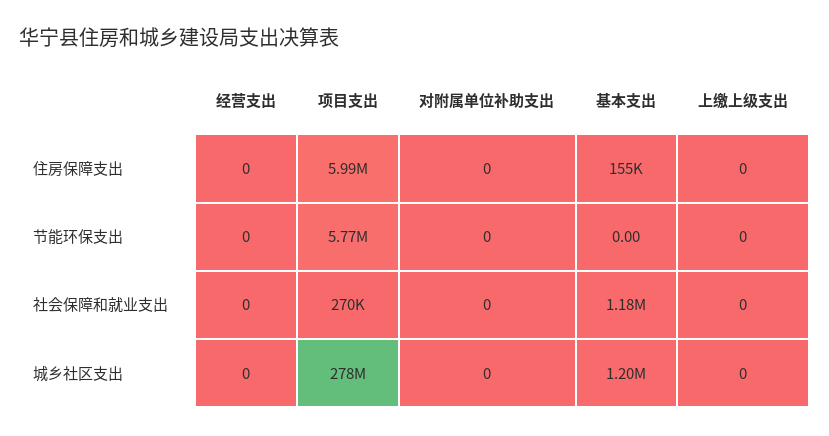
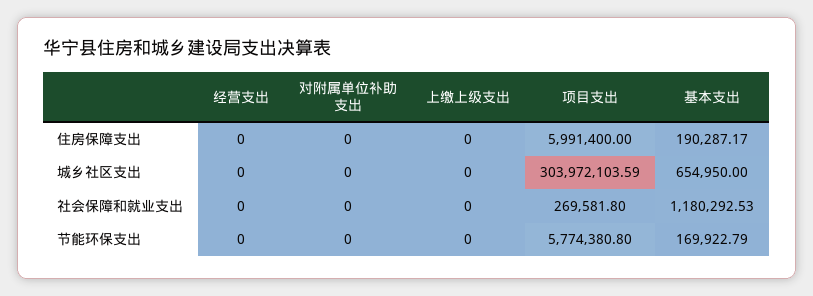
  {
    "经营支出": {
      "住房保障支出": 0,
      "节能环保支出": 0,
      "社会保障和就业支出": 0,
      "城乡社区支出": 0
    },
    "项目支出": {
      "住房保障支出": 5991400,
      "节能环保支出": 5774380.8,
      "社会保障和就业支出": 269581.8,
-     "城乡社区支出": 278000000
+     "城乡社区支出": 303972103.59
    },
    "对附属单位补助支出": {
      "住房保障支出": 0,
      "节能环保支出": 0,
      "社会保障和就业支出": 0,
      "城乡社区支出": 0
    },
    "基本支出": {
-     "住房保障支出": 155000,
+     "住房保障支出": 190287.17,
-     "节能环保支出": 0,
+     "节能环保支出": 169922.79,
      "社会保障和就业支出": 1180292.53,
-     "城乡社区支出": 1200000
+     "城乡社区支出": 654950
    },
    "上缴上级支出": {
      "住房保障支出": 0,
      "节能环保支出": 0,
      "社会保障和就业支出": 0,
      "城乡社区支出": 0
    }
  }

